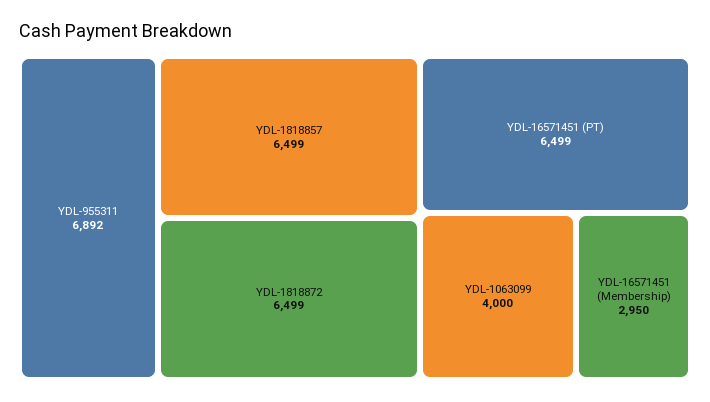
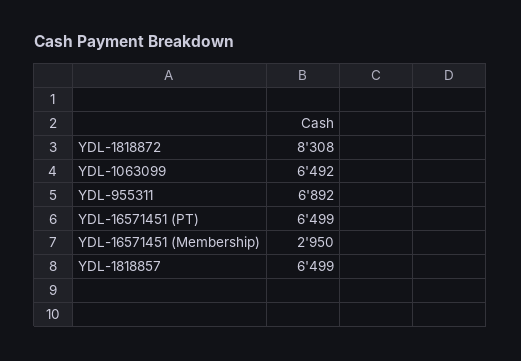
  {
    "YDL-955311": 6892,
    "YDL-1818857": 6499,
-   "YDL-1818872": 6499,
+   "YDL-1818872": 8308,
    "YDL-16571451 (PT)": 6499,
-   "YDL-1063099": 4000,
+   "YDL-1063099": 6492,
    "YDL-16571451 (Membership)": 2950
  }

